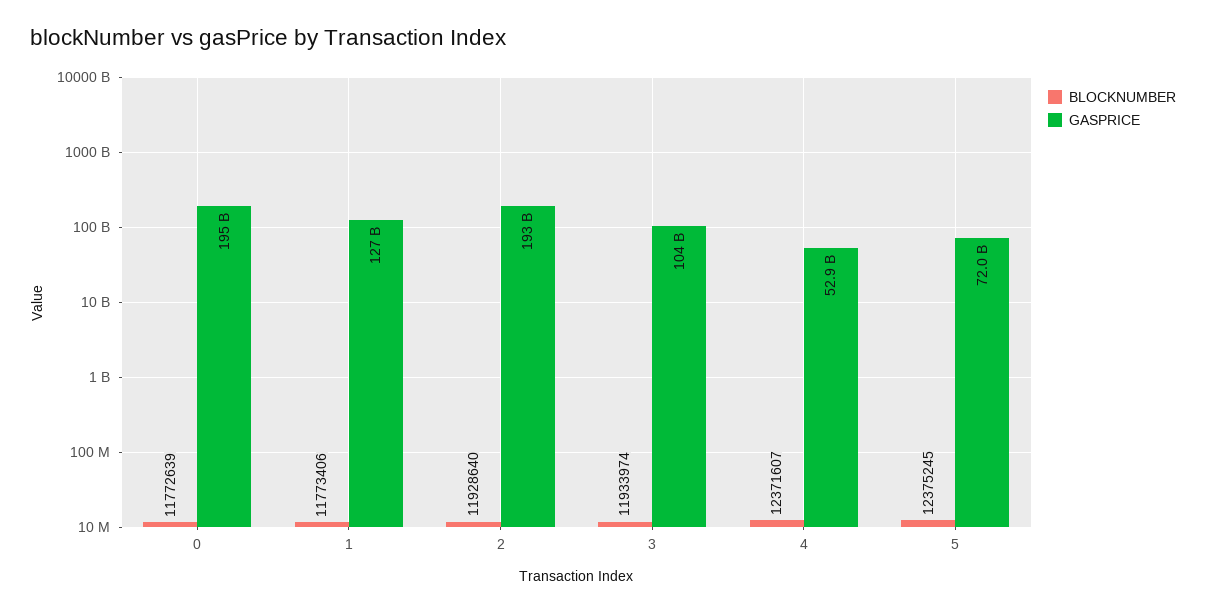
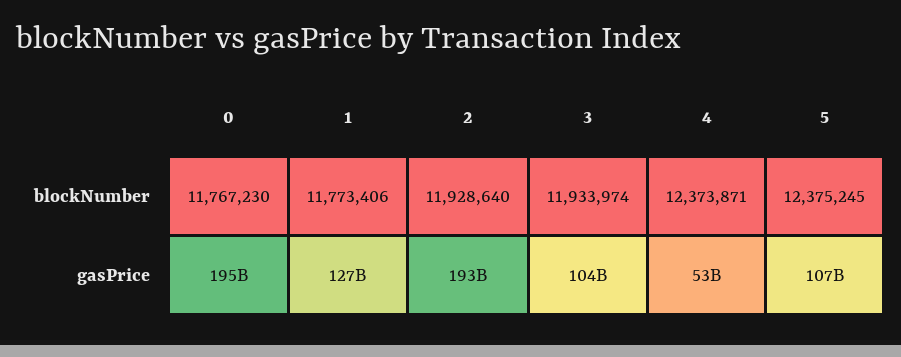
  {
    "BLOCKNUMBER": {
-     "0": 11772639,
+     "0": 11767230,
      "1": 11773406,
      "2": 11928640,
      "3": 11933974,
-     "4": 12371607,
+     "4": 12373871,
      "5": 12375245
    },
    "GASPRICE": {
      "0": 195000000000,
      "1": 127000000000,
      "2": 193000000000,
      "3": 104000000000,
      "4": 52900000000,
-     "5": 72000000000
+     "5": 107000000000
    }
  }

